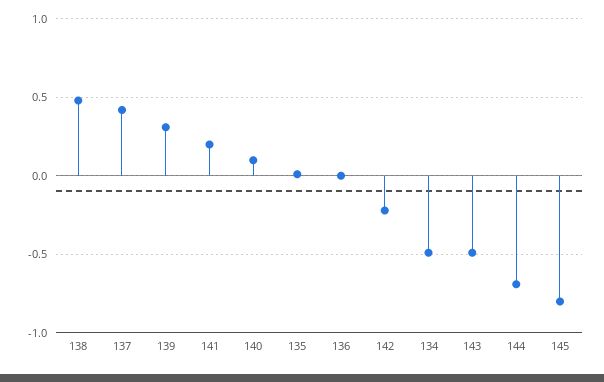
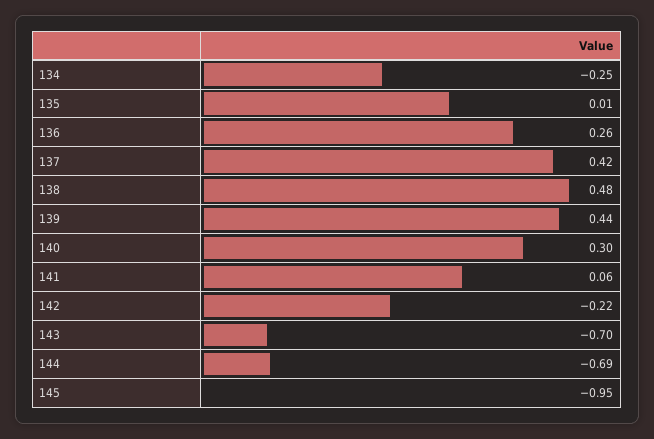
  {
    "138": 0.48,
    "137": 0.42,
-   "139": 0.3,
+   "139": 0.44,
-   "141": 0.2,
+   "141": 0.06,
-   "140": 0.1,
+   "140": 0.3,
    "135": 0.01,
-   "136": 0,
+   "136": 0.26,
    "142": -0.22,
-   "134": -0.5,
+   "134": -0.25,
-   "143": -0.5,
+   "143": -0.7,
    "144": -0.69,
-   "145": -0.8
+   "145": -0.95
  }

